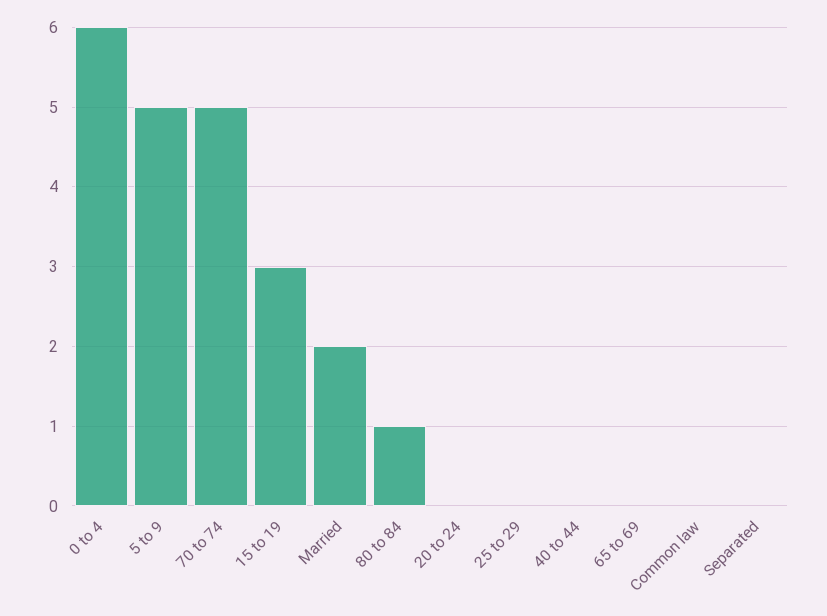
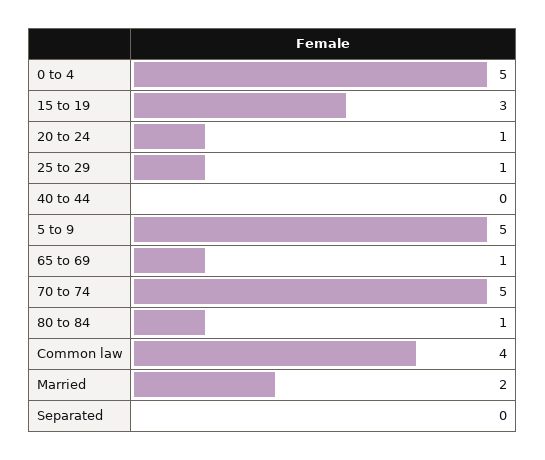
  {
-   "0 to 4": 6,
+   "0 to 4": 5,
    "5 to 9": 5,
    "70 to 74": 5,
    "15 to 19": 3,
    "Married": 2,
    "80 to 84": 1,
-   "20 to 24": 0,
+   "20 to 24": 1,
-   "25 to 29": 0,
+   "25 to 29": 1,
    "40 to 44": 0,
-   "65 to 69": 0,
+   "65 to 69": 1,
-   "Common law": 0,
+   "Common law": 4,
    "Separated": 0
  }

